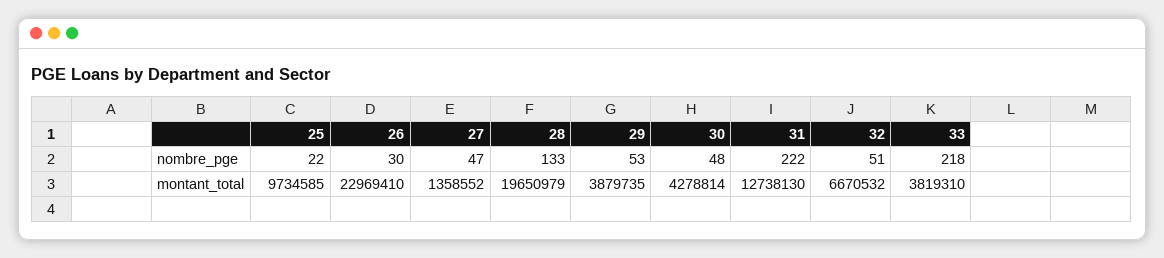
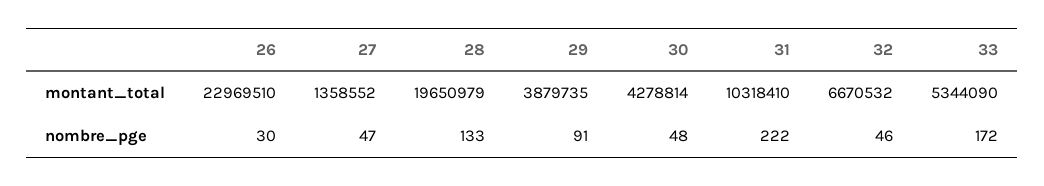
  {
-   "25": {
-     "nombre_pge": 22,
-     "montant_total": 9734585
-   },
    "26": {
      "nombre_pge": 30,
-     "montant_total": 22969410
+     "montant_total": 22969510
    },
    "27": {
      "nombre_pge": 47,
      "montant_total": 1358552
    },
    "28": {
      "nombre_pge": 133,
      "montant_total": 19650979
    },
    "29": {
-     "nombre_pge": 53,
+     "nombre_pge": 91,
      "montant_total": 3879735
    },
    "30": {
      "nombre_pge": 48,
      "montant_total": 4278814
    },
    "31": {
      "nombre_pge": 222,
-     "montant_total": 12738130
+     "montant_total": 10318410
    },
    "32": {
-     "nombre_pge": 51,
+     "nombre_pge": 46,
      "montant_total": 6670532
    },
    "33": {
-     "nombre_pge": 218,
+     "nombre_pge": 172,
-     "montant_total": 3819310
+     "montant_total": 5344090
    }
  }

